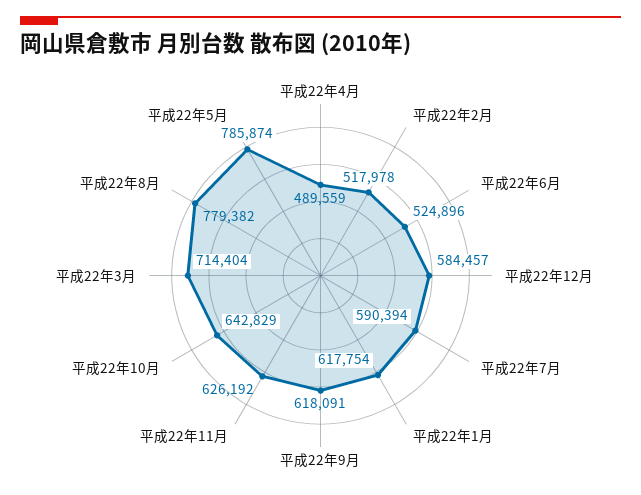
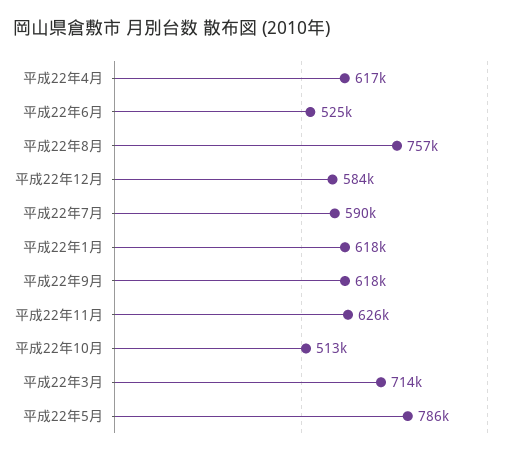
  {
-   "平成22年4月": 489559,
+   "平成22年4月": 617000,
-   "平成22年2月": 517978,
    "平成22年6月": 524896,
    "平成22年12月": 584457,
    "平成22年7月": 590394,
    "平成22年1月": 617754,
    "平成22年9月": 618091,
    "平成22年11月": 626192,
-   "平成22年10月": 642829,
+   "平成22年10月": 513000,
    "平成22年3月": 714404,
-   "平成22年8月": 779382,
+   "平成22年8月": 757000,
    "平成22年5月": 785874
  }

